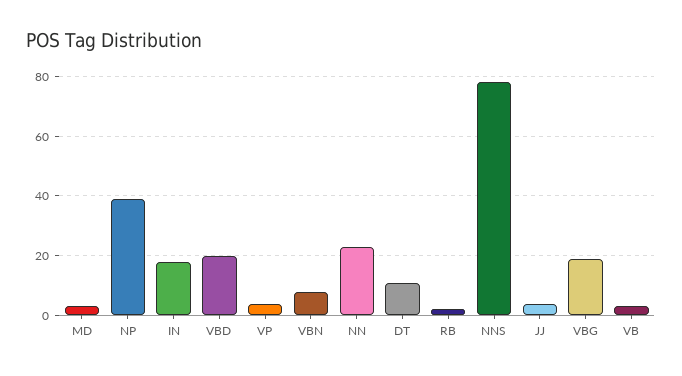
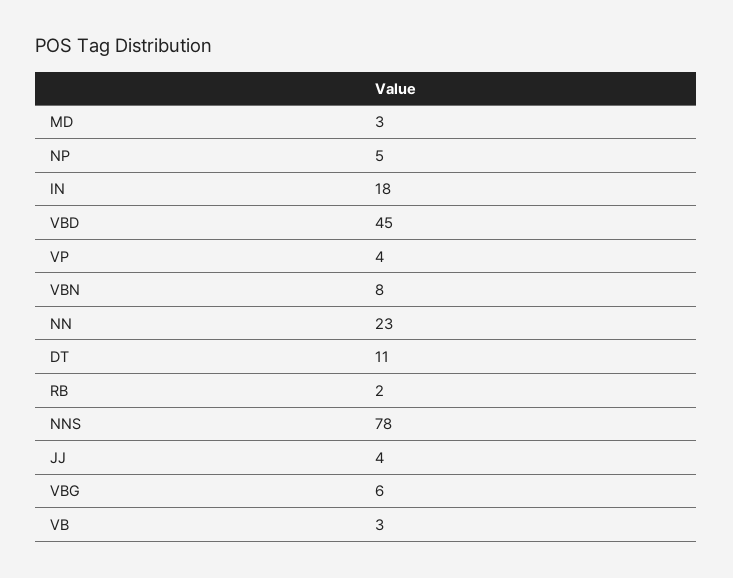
  {
    "MD": 3,
-   "NP": 40,
+   "NP": 5,
    "IN": 18,
-   "VBD": 20,
+   "VBD": 45,
    "VP": 4,
    "VBN": 8,
    "NN": 23,
    "DT": 11,
    "RB": 2,
    "NNS": 78,
    "JJ": 4,
-   "VBG": 20,
+   "VBG": 6,
    "VB": 3
  }

